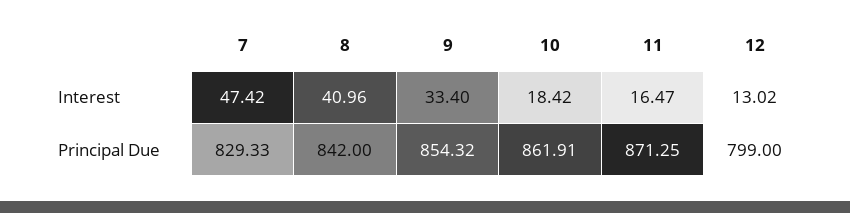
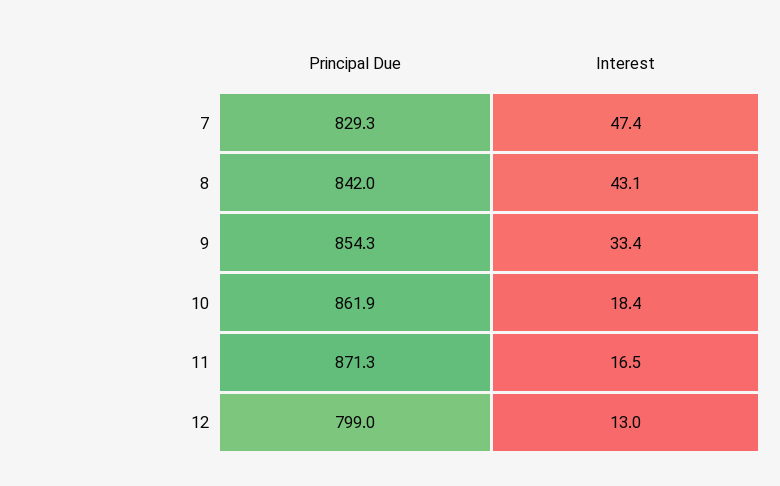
  {
    "7": {
      "Interest": 47.42,
      "Principal Due": 829.33
    },
    "8": {
-     "Interest": 40.96,
+     "Interest": 43.1,
      "Principal Due": 842
    },
    "9": {
      "Interest": 33.4,
      "Principal Due": 854.32
    },
    "10": {
      "Interest": 18.42,
      "Principal Due": 861.91
    },
    "11": {
      "Interest": 16.47,
      "Principal Due": 871.25
    },
    "12": {
      "Interest": 13.02,
      "Principal Due": 799
    }
  }

